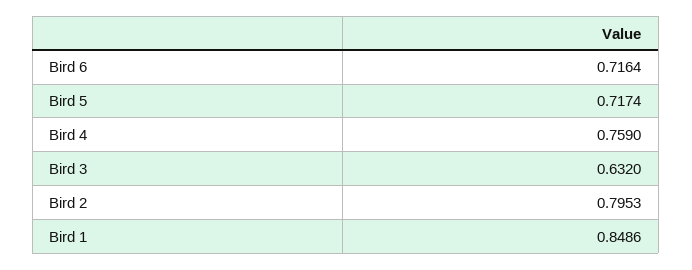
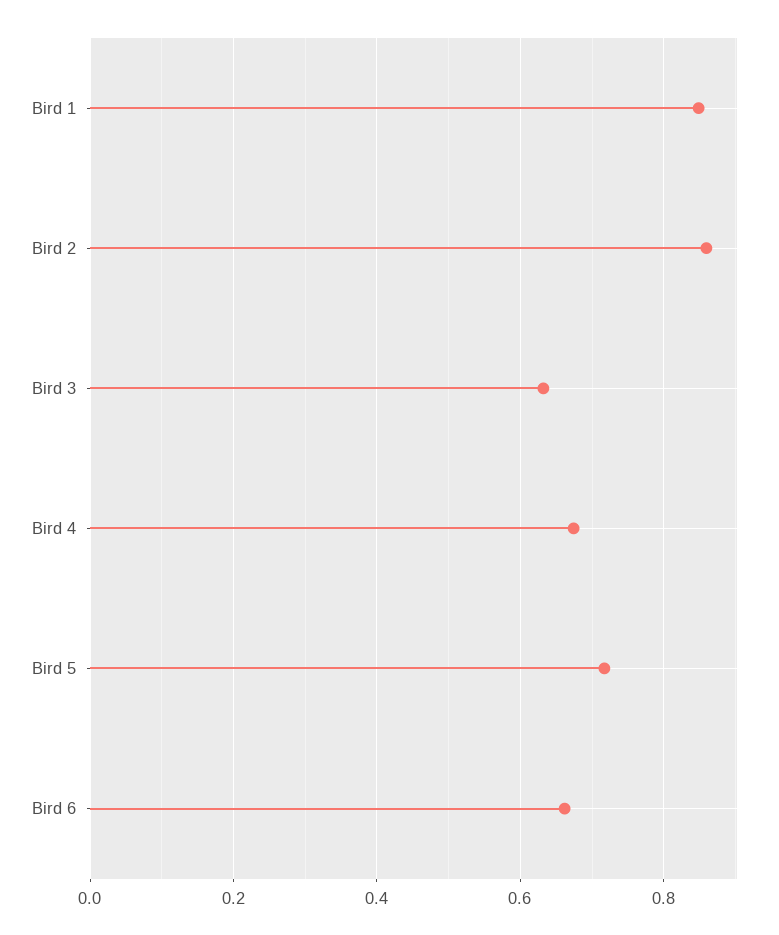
  {
-   "Bird 6": 0.7164,
+   "Bird 6": 0.66,
    "Bird 5": 0.7174,
-   "Bird 4": 0.759,
+   "Bird 4": 0.68,
    "Bird 3": 0.632,
-   "Bird 2": 0.7953,
+   "Bird 2": 0.86,
    "Bird 1": 0.8486
  }

